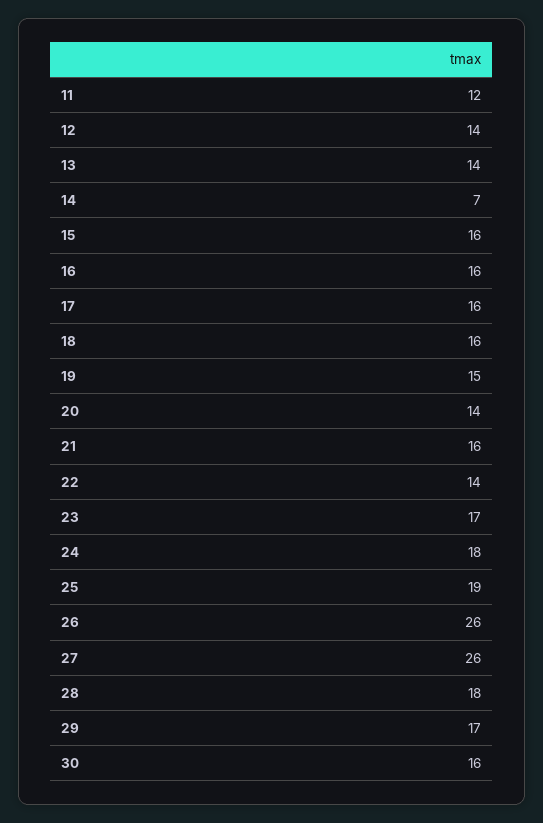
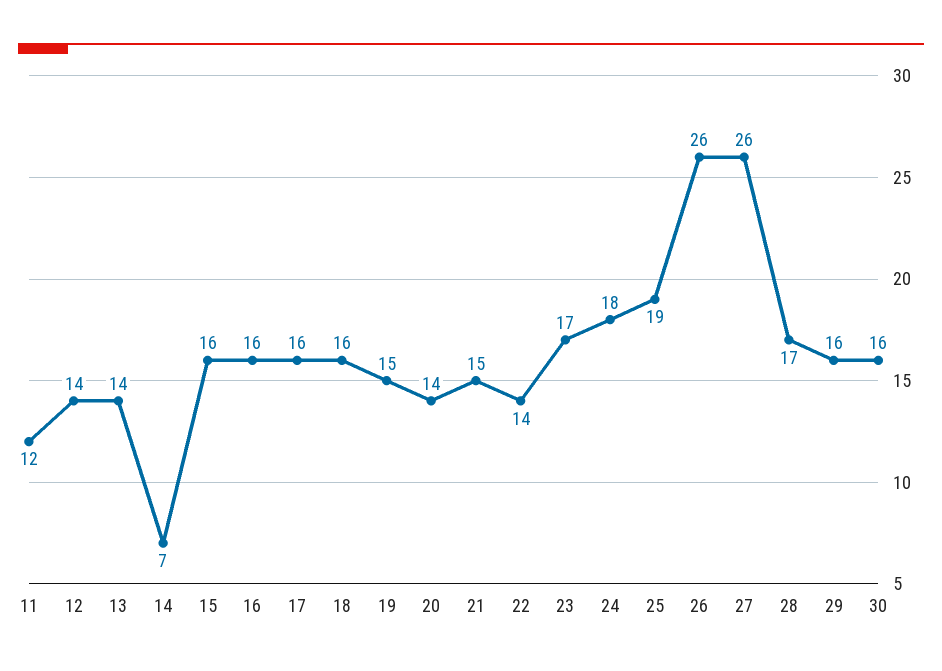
  {
    "11": 12,
    "12": 14,
    "13": 14,
    "14": 7,
    "15": 16,
    "16": 16,
    "17": 16,
    "18": 16,
    "19": 15,
    "20": 14,
-   "21": 16,
+   "21": 15,
    "22": 14,
    "23": 17,
    "24": 18,
    "25": 19,
    "26": 26,
    "27": 26,
-   "28": 18,
+   "28": 17,
-   "29": 17,
+   "29": 16,
    "30": 16
  }

